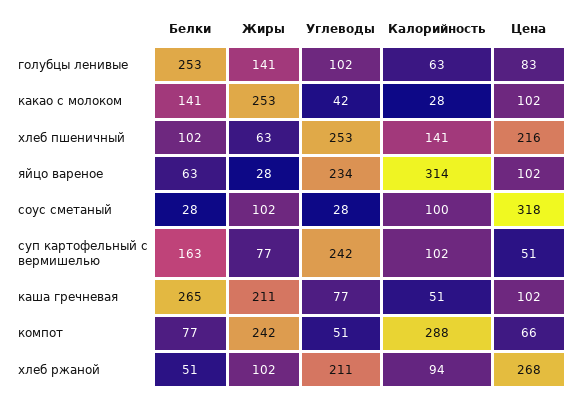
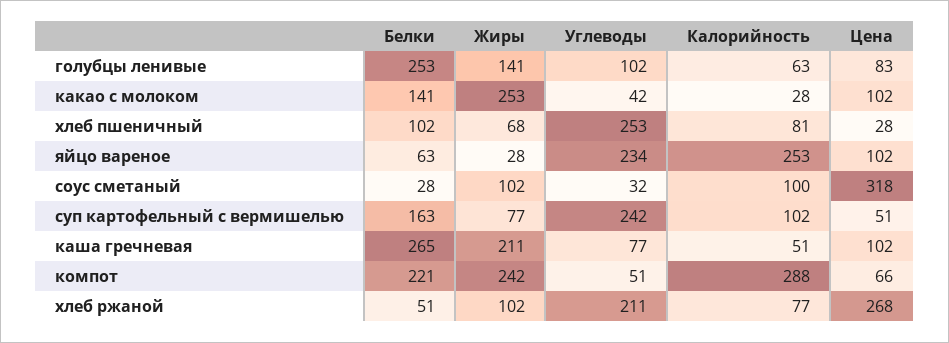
  {
    "Белки": {
      "голубцы ленивые": 253,
      "какао с молоком": 141,
      "хлеб пшеничный": 102,
      "яйцо вареное": 63,
      "соус сметаный": 28,
      "суп картофельный с вермишелью": 163,
      "каша гречневая": 265,
-     "компот": 77,
+     "компот": 221,
      "хлеб ржаной": 51
    },
    "Жиры": {
      "голубцы ленивые": 141,
      "какао с молоком": 253,
-     "хлеб пшеничный": 63,
+     "хлеб пшеничный": 68,
      "яйцо вареное": 28,
      "соус сметаный": 102,
      "суп картофельный с вермишелью": 77,
      "каша гречневая": 211,
      "компот": 242,
      "хлеб ржаной": 102
    },
    "Углеводы": {
      "голубцы ленивые": 102,
      "какао с молоком": 42,
      "хлеб пшеничный": 253,
      "яйцо вареное": 234,
-     "соус сметаный": 28,
+     "соус сметаный": 32,
      "суп картофельный с вермишелью": 242,
      "каша гречневая": 77,
      "компот": 51,
      "хлеб ржаной": 211
    },
    "Калорийность": {
      "голубцы ленивые": 63,
      "какао с молоком": 28,
-     "хлеб пшеничный": 141,
+     "хлеб пшеничный": 81,
-     "яйцо вареное": 314,
+     "яйцо вареное": 253,
      "соус сметаный": 100,
      "суп картофельный с вермишелью": 102,
      "каша гречневая": 51,
      "компот": 288,
-     "хлеб ржаной": 94
+     "хлеб ржаной": 77
    },
    "Цена": {
      "голубцы ленивые": 83,
      "какао с молоком": 102,
-     "хлеб пшеничный": 216,
+     "хлеб пшеничный": 28,
      "яйцо вареное": 102,
      "соус сметаный": 318,
      "суп картофельный с вермишелью": 51,
      "каша гречневая": 102,
      "компот": 66,
      "хлеб ржаной": 268
    }
  }

